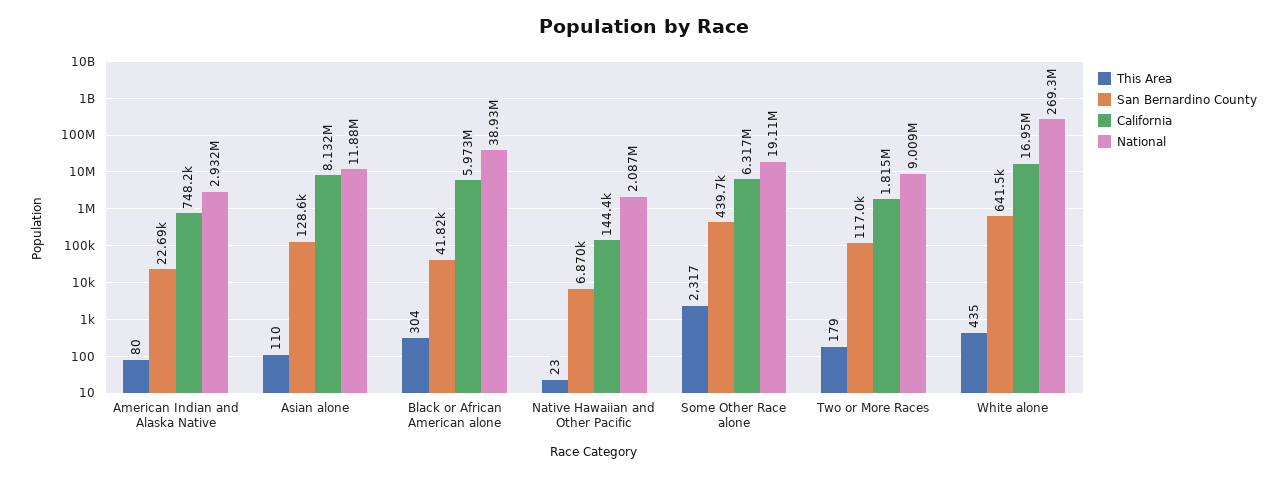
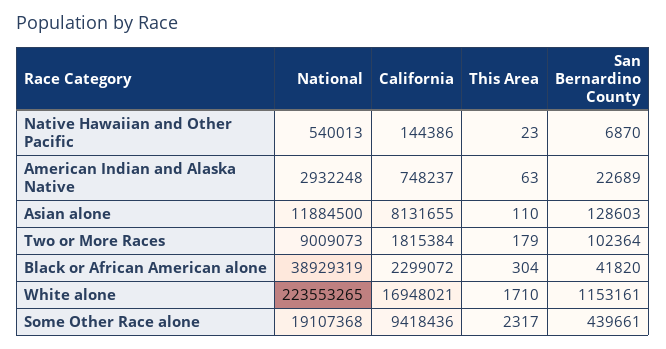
  {
    "This Area": {
-     "American Indian and Alaska Native": 80,
+     "American Indian and Alaska Native": 63,
      "Asian alone": 110,
      "Black or African American alone": 304,
      "Native Hawaiian and Other Pacific": 23,
      "Some Other Race alone": 2317,
      "Two or More Races": 179,
-     "White alone": 435
+     "White alone": 1710
    },
    "San Bernardino County": {
      "American Indian and Alaska Native": 22689,
      "Asian alone": 128603,
      "Black or African American alone": 41820,
      "Native Hawaiian and Other Pacific": 6870,
      "Some Other Race alone": 439661,
-     "Two or More Races": 117000,
+     "Two or More Races": 102364,
-     "White alone": 641500
+     "White alone": 1153161
    },
    "California": {
      "American Indian and Alaska Native": 748237,
      "Asian alone": 8131655,
-     "Black or African American alone": 5973000,
+     "Black or African American alone": 2299072,
      "Native Hawaiian and Other Pacific": 144386,
-     "Some Other Race alone": 6317000,
+     "Some Other Race alone": 9418436,
      "Two or More Races": 1815384,
      "White alone": 16948021
    },
    "National": {
      "American Indian and Alaska Native": 2932248,
      "Asian alone": 11884500,
      "Black or African American alone": 38929319,
-     "Native Hawaiian and Other Pacific": 2087000,
+     "Native Hawaiian and Other Pacific": 540013,
      "Some Other Race alone": 19107368,
      "Two or More Races": 9009073,
-     "White alone": 269300000
+     "White alone": 223553265
    }
  }

